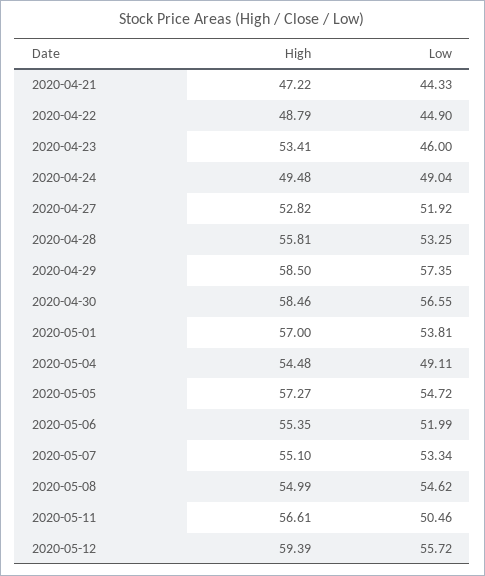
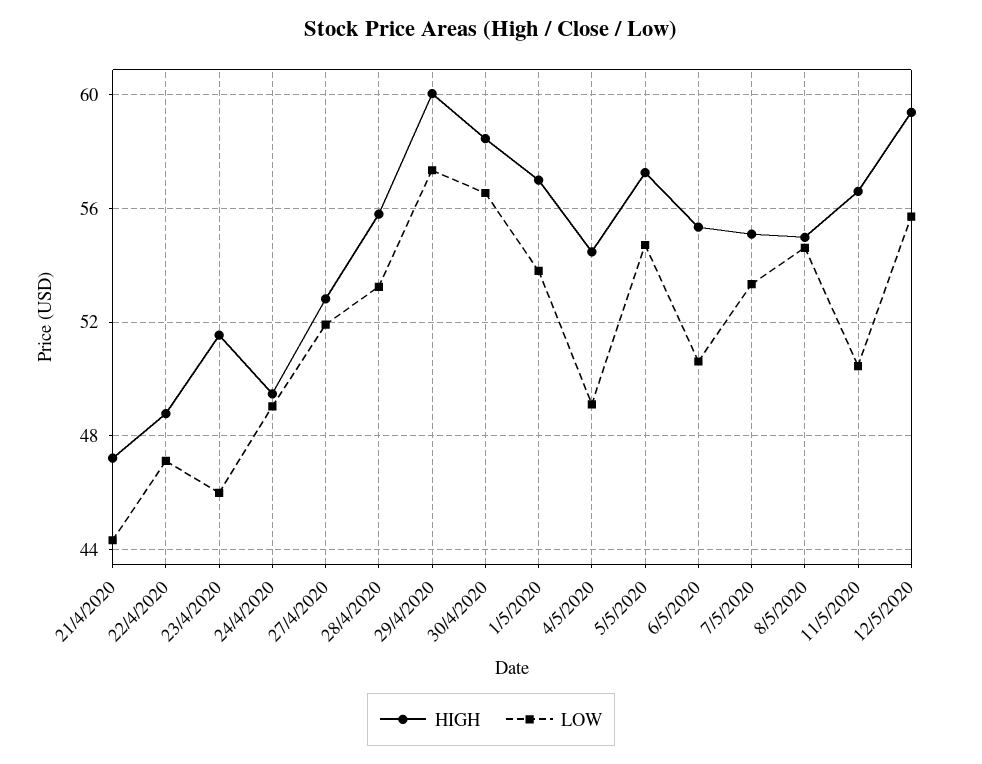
  {
    "High": {
      "2020-04-21": 47.22,
      "2020-04-22": 48.79,
-     "2020-04-23": 53.41,
+     "2020-04-23": 51.5,
      "2020-04-24": 49.48,
      "2020-04-27": 52.82,
      "2020-04-28": 55.81,
-     "2020-04-29": 58.5,
+     "2020-04-29": 60,
      "2020-04-30": 58.46,
      "2020-05-01": 57,
      "2020-05-04": 54.48,
      "2020-05-05": 57.27,
      "2020-05-06": 55.35,
      "2020-05-07": 55.1,
      "2020-05-08": 54.99,
      "2020-05-11": 56.61,
      "2020-05-12": 59.39
    },
    "Low": {
      "2020-04-21": 44.33,
-     "2020-04-22": 44.9,
+     "2020-04-22": 47,
      "2020-04-23": 46,
      "2020-04-24": 49.04,
      "2020-04-27": 51.92,
      "2020-04-28": 53.25,
      "2020-04-29": 57.35,
      "2020-04-30": 56.55,
      "2020-05-01": 53.81,
      "2020-05-04": 49.11,
      "2020-05-05": 54.72,
-     "2020-05-06": 51.99,
+     "2020-05-06": 50.5,
      "2020-05-07": 53.34,
      "2020-05-08": 54.62,
      "2020-05-11": 50.46,
      "2020-05-12": 55.72
    }
  }

